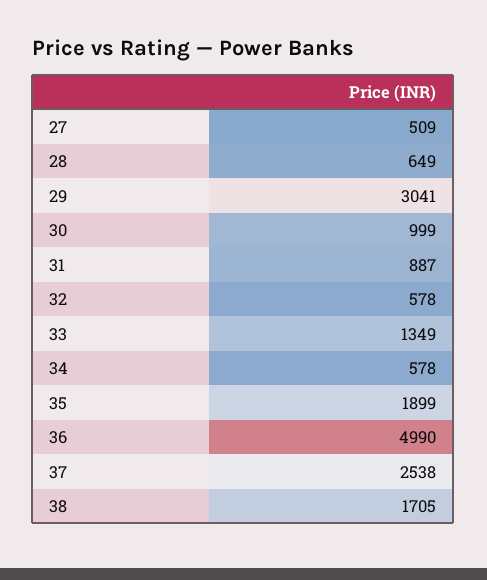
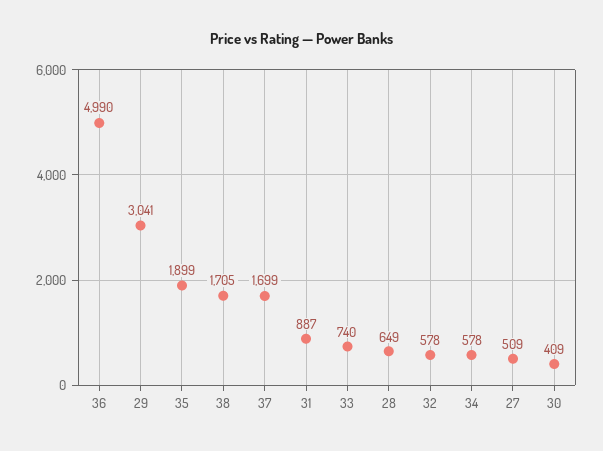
  {
    "27": 509,
    "28": 649,
    "29": 3041,
-   "30": 999,
+   "30": 409,
    "31": 887,
    "32": 578,
-   "33": 1349,
+   "33": 740,
    "34": 578,
    "35": 1899,
    "36": 4990,
-   "37": 2538,
+   "37": 1699,
    "38": 1705
  }

